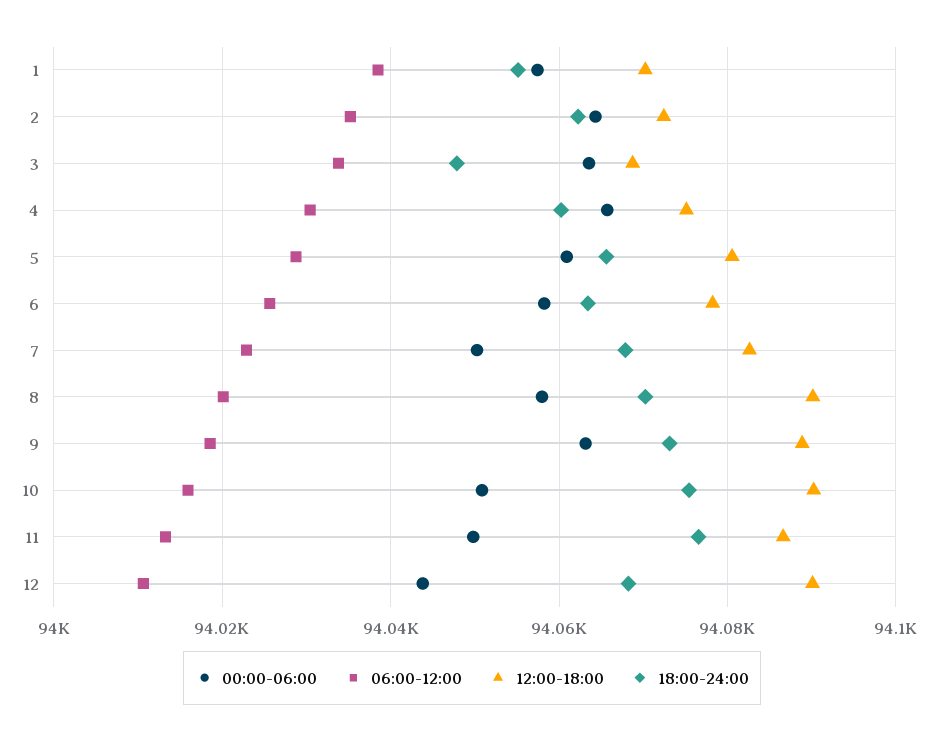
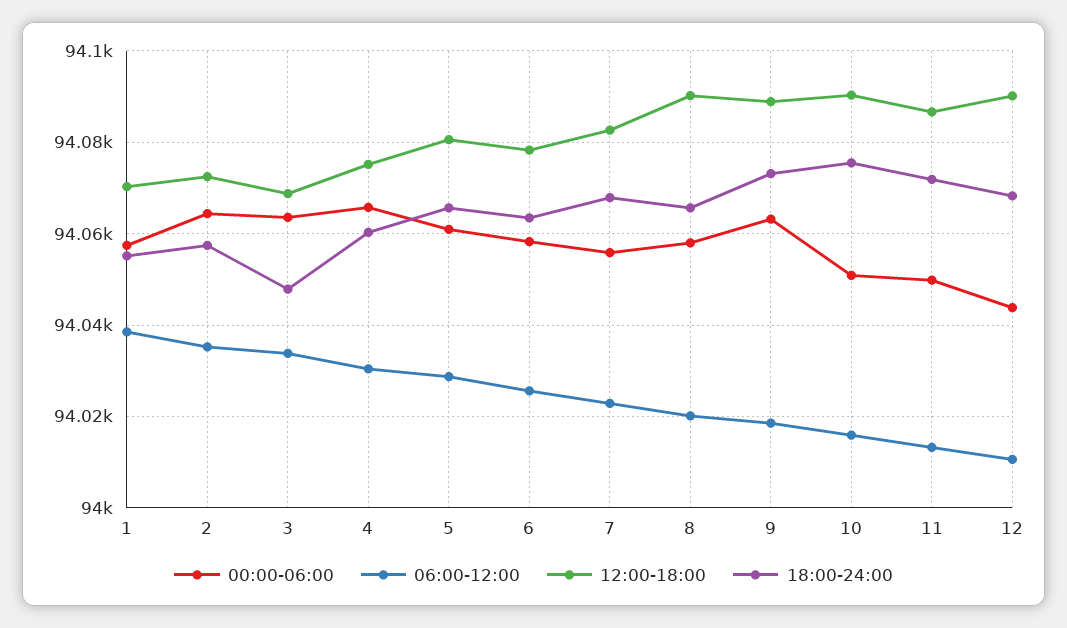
  {
    "00:00-06:00": {
      "1": 94058,
      "2": 94064,
      "3": 94064,
      "4": 94066,
      "5": 94060,
      "6": 94058,
-     "7": 94050,
+     "7": 94056,
      "8": 94058,
      "9": 94064,
      "10": 94050,
      "11": 94050,
      "12": 94044
    },
    "06:00-12:00": {
      "1": 94038,
      "2": 94036,
      "3": 94034,
      "4": 94030,
      "5": 94028,
      "6": 94026,
      "7": 94022,
      "8": 94020,
      "9": 94018,
      "10": 94016,
      "11": 94014,
      "12": 94010
    },
    "12:00-18:00": {
      "1": 94070,
      "2": 94072,
      "3": 94068,
      "4": 94076,
      "5": 94080,
      "6": 94078,
      "7": 94082,
      "8": 94090,
      "9": 94088,
      "10": 94090,
      "11": 94086,
      "12": 94090
    },
    "18:00-24:00": {
      "1": 94056,
-     "2": 94062,
+     "2": 94058,
      "3": 94048,
      "4": 94060,
      "5": 94066,
      "6": 94064,
      "7": 94068,
-     "8": 94070,
+     "8": 94066,
      "9": 94074,
      "10": 94076,
-     "11": 94076,
+     "11": 94072,
      "12": 94068
    }
  }

